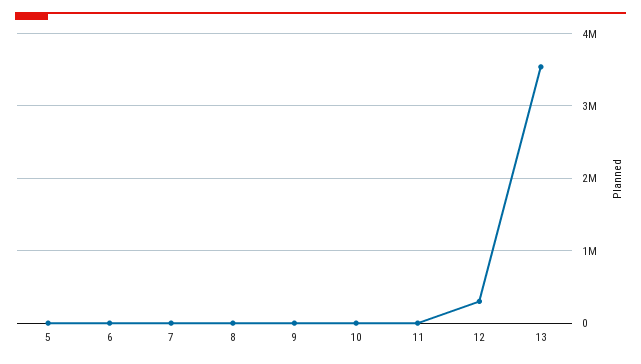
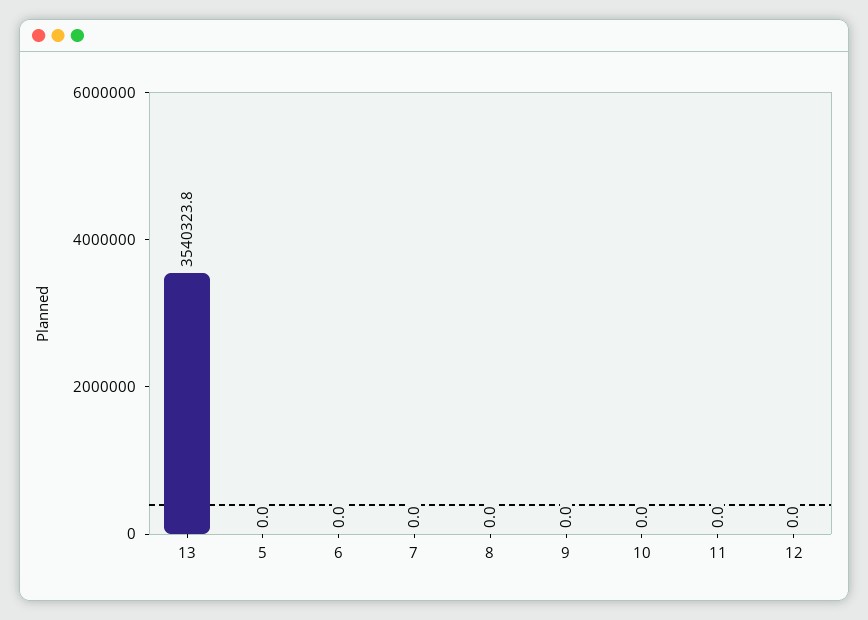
  {
    "5": 0,
    "6": 0,
    "7": 0,
    "8": 0,
    "9": 0,
    "10": 0,
    "11": 0,
-   "12": 300000,
+   "12": 0,
    "13": 3540323.8
  }

